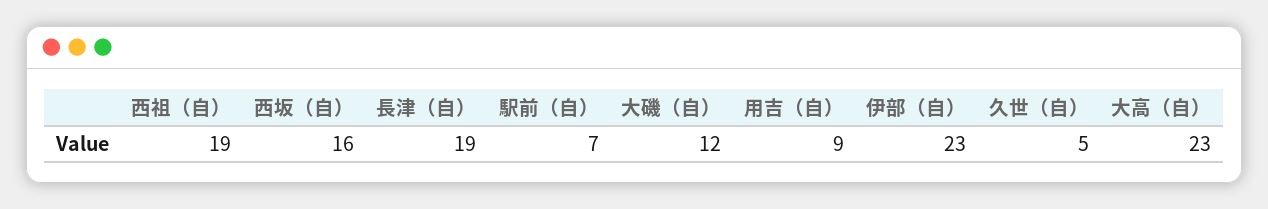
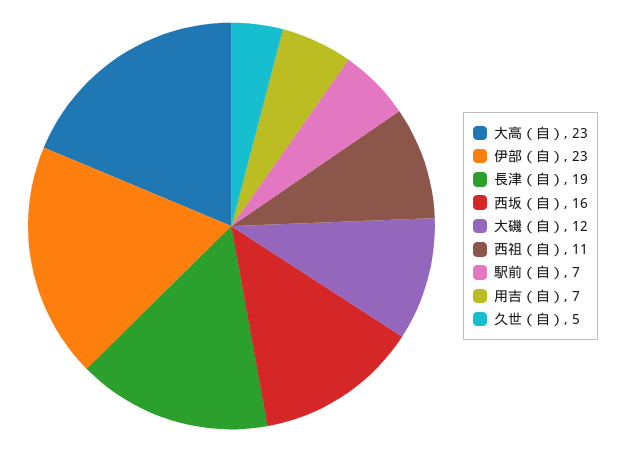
  {
-   "西祖（自）": 19,
+   "西祖（自）": 11,
    "西坂（自）": 16,
    "長津（自）": 19,
    "駅前（自）": 7,
    "大磯（自）": 12,
-   "用吉（自）": 9,
+   "用吉（自）": 7,
    "伊部（自）": 23,
    "久世（自）": 5,
    "大高（自）": 23
  }

